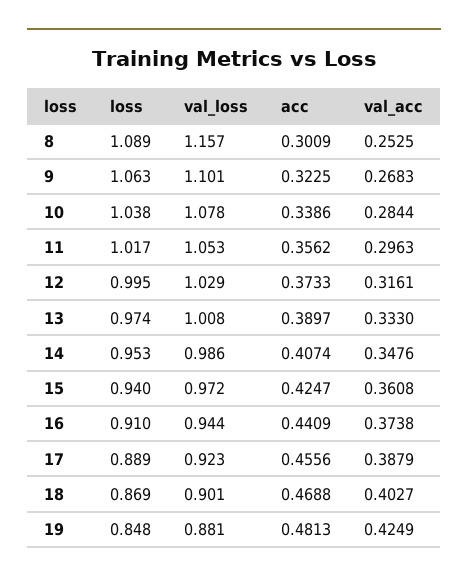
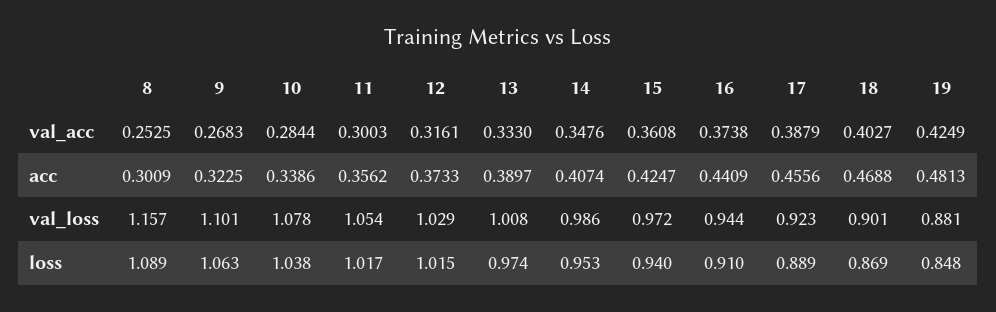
  {
    "loss": {
      "8": 1.089,
      "9": 1.063,
      "10": 1.038,
      "11": 1.017,
-     "12": 0.995,
+     "12": 1.015,
      "13": 0.974,
      "14": 0.953,
      "15": 0.94,
      "16": 0.91,
      "17": 0.889,
      "18": 0.869,
      "19": 0.848
    },
    "val_loss": {
      "8": 1.157,
      "9": 1.101,
      "10": 1.078,
-     "11": 1.053,
+     "11": 1.054,
      "12": 1.029,
      "13": 1.008,
      "14": 0.986,
      "15": 0.972,
      "16": 0.944,
      "17": 0.923,
      "18": 0.901,
      "19": 0.881
    },
    "acc": {
      "8": 0.3009,
      "9": 0.3225,
      "10": 0.3386,
      "11": 0.3562,
      "12": 0.3733,
      "13": 0.3897,
      "14": 0.4074,
      "15": 0.4247,
      "16": 0.4409,
      "17": 0.4556,
      "18": 0.4688,
      "19": 0.4813
    },
    "val_acc": {
      "8": 0.2525,
      "9": 0.2683,
      "10": 0.2844,
-     "11": 0.2963,
+     "11": 0.3003,
      "12": 0.3161,
      "13": 0.333,
      "14": 0.3476,
      "15": 0.3608,
      "16": 0.3738,
      "17": 0.3879,
      "18": 0.4027,
      "19": 0.4249
    }
  }

